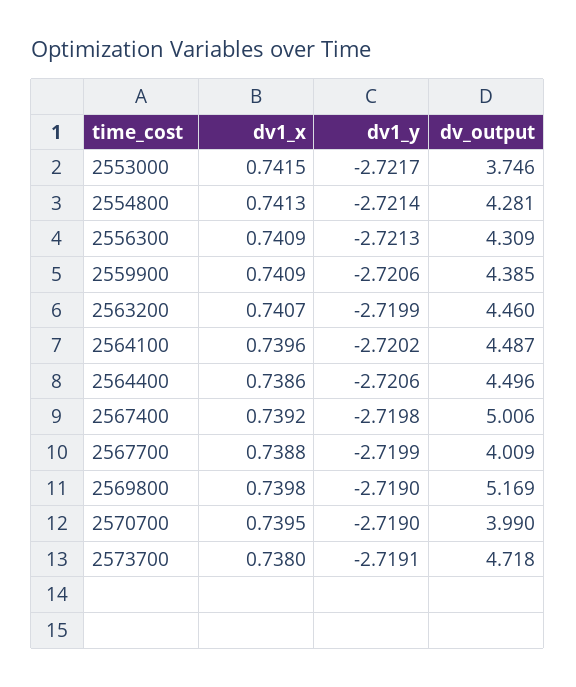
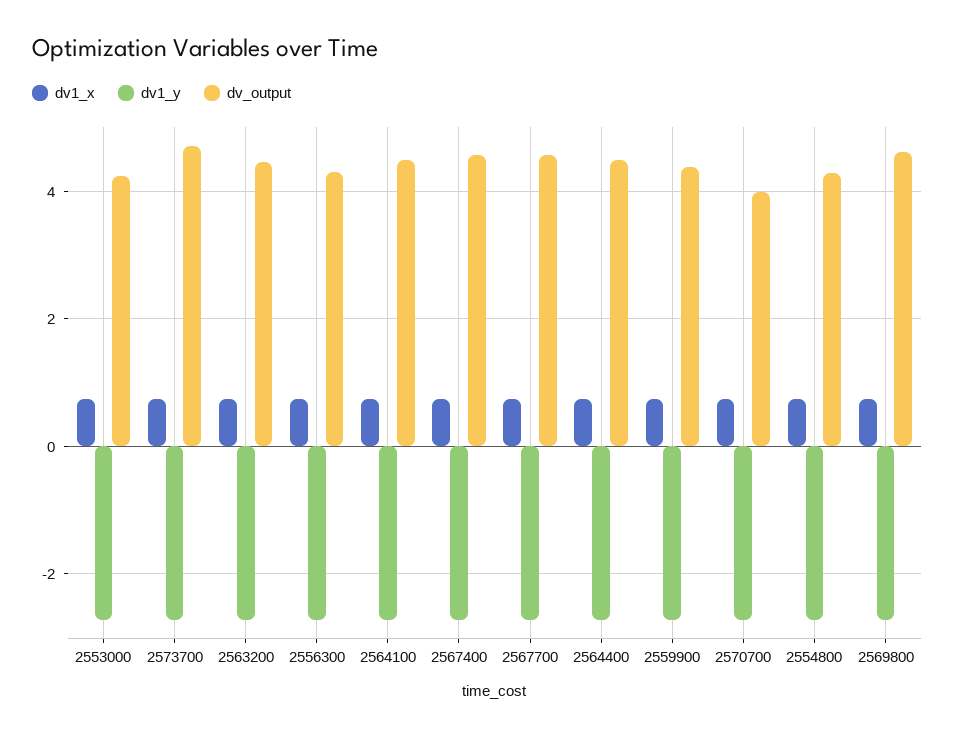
  {
    "dv1_x": {
      "2553000": 0.7415,
      "2554800": 0.7413,
      "2556300": 0.7409,
      "2559900": 0.7409,
      "2563200": 0.7407,
      "2564100": 0.7396,
      "2564400": 0.7386,
      "2567400": 0.7392,
      "2567700": 0.7388,
      "2569800": 0.7398,
      "2570700": 0.7395,
      "2573700": 0.738
    },
    "dv1_y": {
      "2553000": -2.7217,
      "2554800": -2.7214,
      "2556300": -2.7213,
      "2559900": -2.7206,
      "2563200": -2.7199,
      "2564100": -2.7202,
      "2564400": -2.7206,
      "2567400": -2.7198,
      "2567700": -2.7199,
      "2569800": -2.719,
      "2570700": -2.719,
      "2573700": -2.7191
    },
    "dv_output": {
-     "2553000": 3.746,
+     "2553000": 4.2,
      "2554800": 4.281,
      "2556300": 4.309,
      "2559900": 4.385,
      "2563200": 4.46,
      "2564100": 4.487,
      "2564400": 4.496,
-     "2567400": 5.006,
+     "2567400": 4.6,
-     "2567700": 4.009,
+     "2567700": 4.6,
-     "2569800": 5.169,
+     "2569800": 4.6,
      "2570700": 3.99,
      "2573700": 4.718
    }
  }

